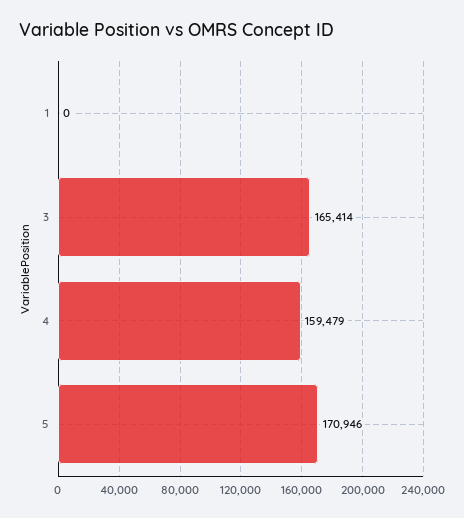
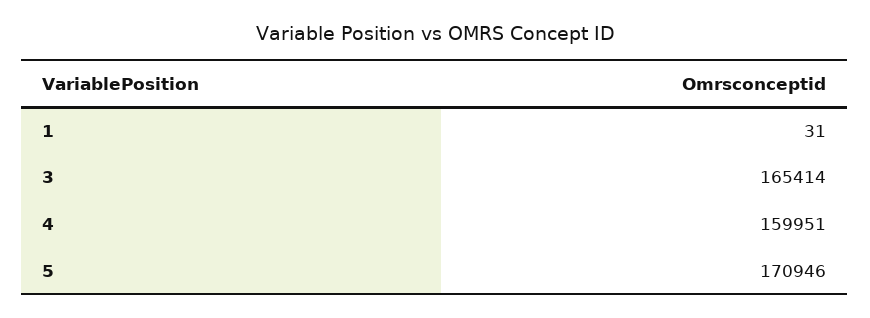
  {
-   "1": 0,
+   "1": 31,
    "3": 165414,
-   "4": 159479,
+   "4": 159951,
    "5": 170946
  }

